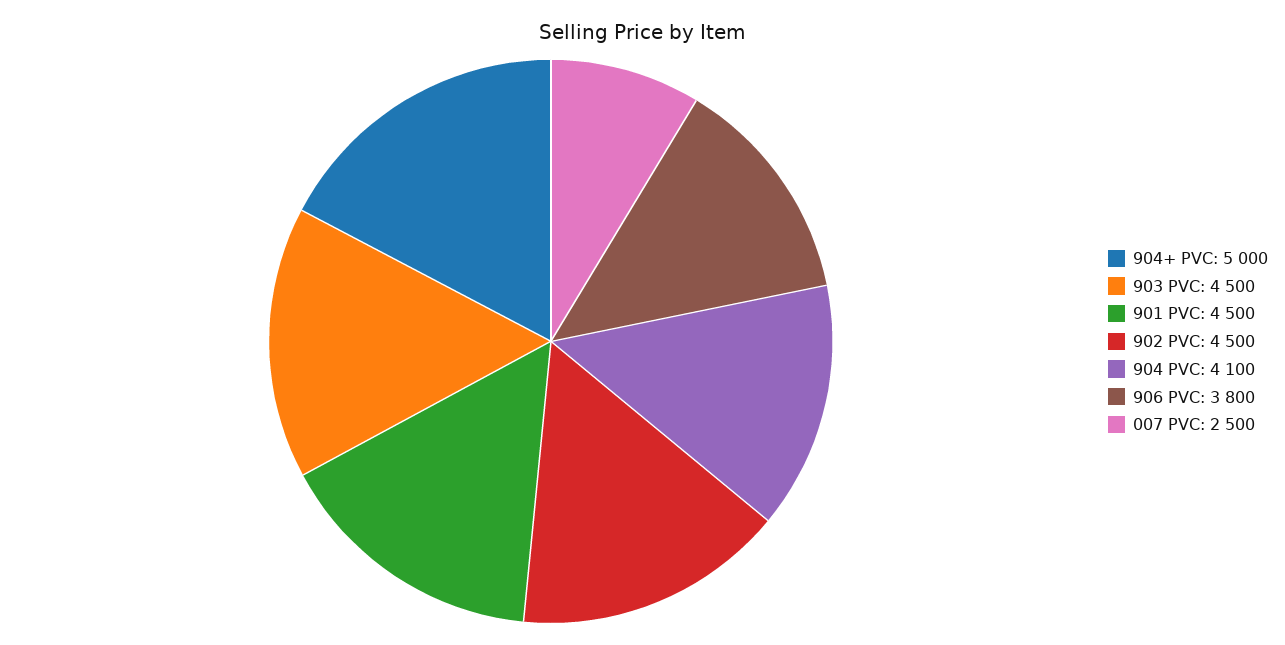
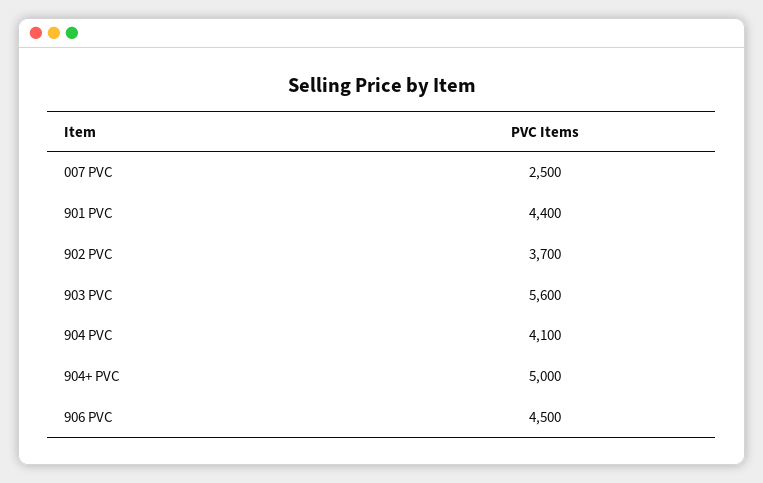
  {
    "904+ PVC": 5000,
-   "903 PVC": 4500,
+   "903 PVC": 5600,
-   "901 PVC": 4500,
+   "901 PVC": 4400,
-   "902 PVC": 4500,
+   "902 PVC": 3700,
    "904 PVC": 4100,
-   "906 PVC": 3800,
+   "906 PVC": 4500,
    "007 PVC": 2500
  }

